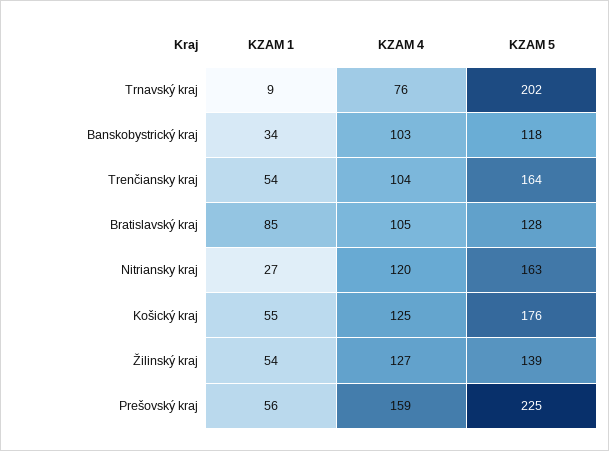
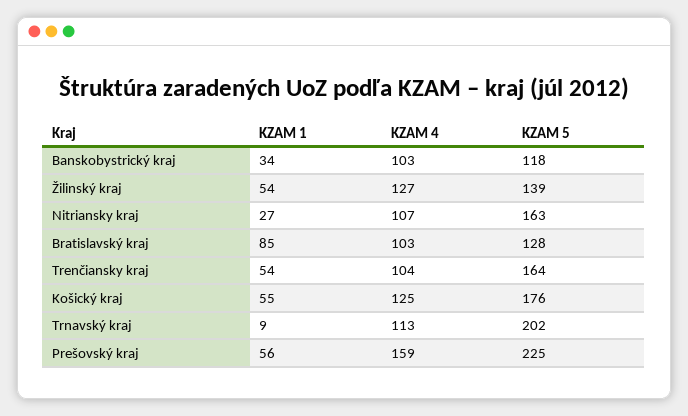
  {
    "KZAM 1": {
      "Trnavský kraj": 9,
      "Banskobystrický kraj": 34,
      "Trenčiansky kraj": 54,
      "Bratislavský kraj": 85,
      "Nitriansky kraj": 27,
      "Košický kraj": 55,
      "Žilinský kraj": 54,
      "Prešovský kraj": 56
    },
    "KZAM 4": {
-     "Trnavský kraj": 76,
+     "Trnavský kraj": 113,
      "Banskobystrický kraj": 103,
      "Trenčiansky kraj": 104,
-     "Bratislavský kraj": 105,
+     "Bratislavský kraj": 103,
-     "Nitriansky kraj": 120,
+     "Nitriansky kraj": 107,
      "Košický kraj": 125,
      "Žilinský kraj": 127,
      "Prešovský kraj": 159
    },
    "KZAM 5": {
      "Trnavský kraj": 202,
      "Banskobystrický kraj": 118,
      "Trenčiansky kraj": 164,
      "Bratislavský kraj": 128,
      "Nitriansky kraj": 163,
      "Košický kraj": 176,
      "Žilinský kraj": 139,
      "Prešovský kraj": 225
    }
  }

